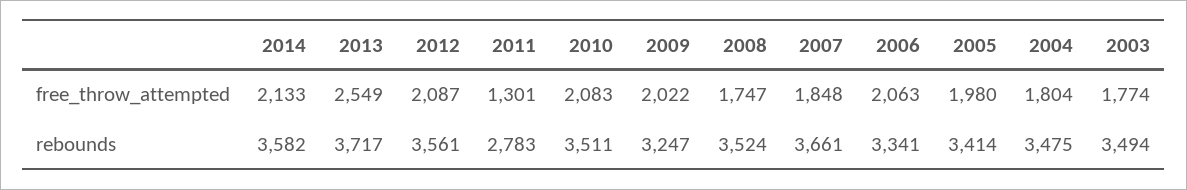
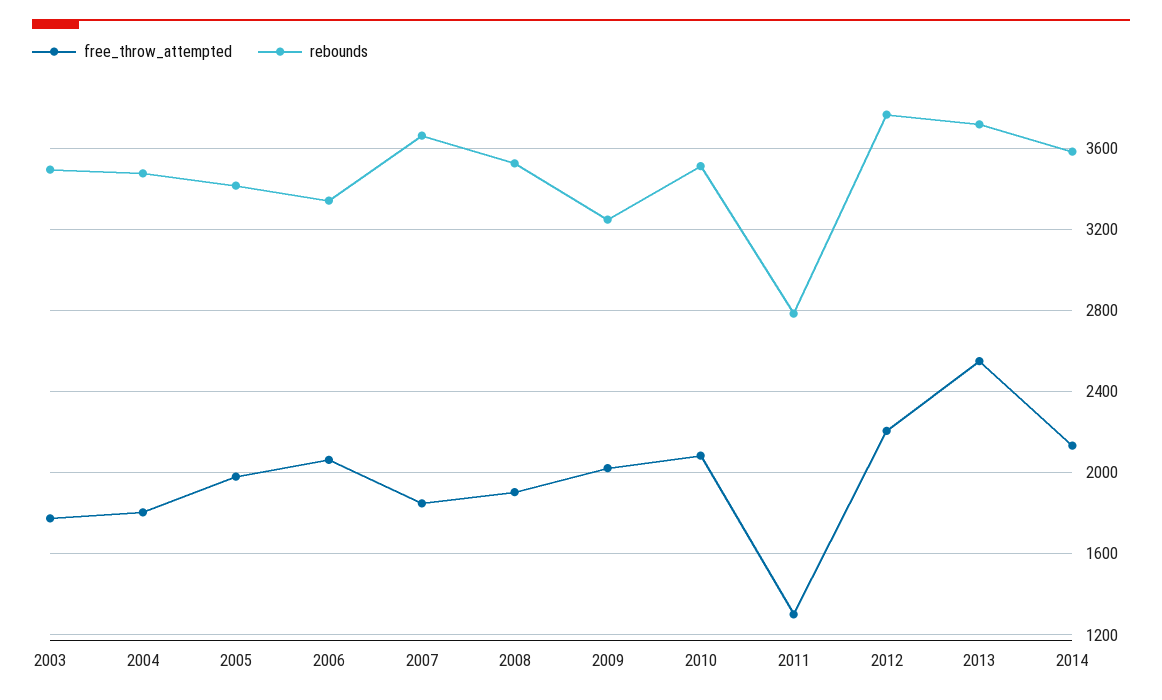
  {
    "free_throw_attempted": {
      "2014": 2133,
      "2013": 2549,
-     "2012": 2087,
+     "2012": 2200,
      "2011": 1301,
      "2010": 2083,
      "2009": 2022,
-     "2008": 1747,
+     "2008": 1900,
      "2007": 1848,
      "2006": 2063,
      "2005": 1980,
      "2004": 1804,
      "2003": 1774
    },
    "rebounds": {
      "2014": 3582,
      "2013": 3717,
-     "2012": 3561,
+     "2012": 3750,
      "2011": 2783,
      "2010": 3511,
      "2009": 3247,
      "2008": 3524,
      "2007": 3661,
      "2006": 3341,
      "2005": 3414,
      "2004": 3475,
      "2003": 3494
    }
  }

